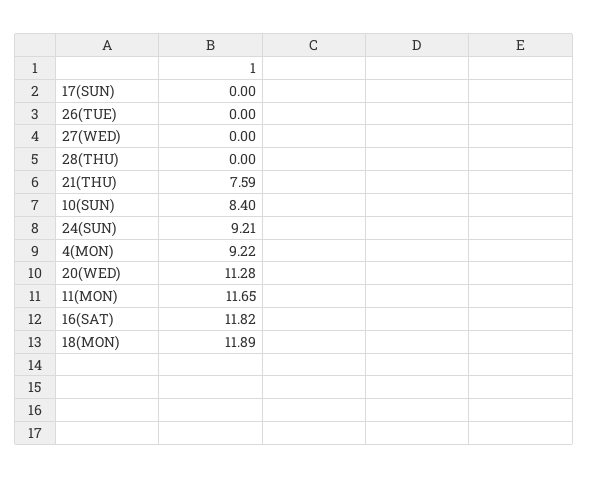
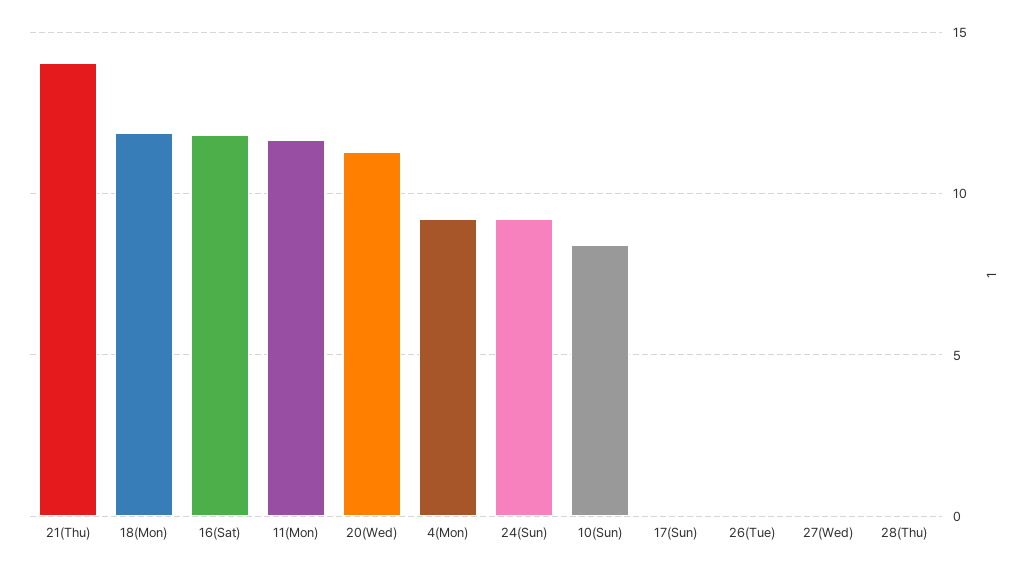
  {
    "17(SUN)": 0,
    "26(TUE)": 0,
    "27(WED)": 0,
    "28(THU)": 0,
-   "21(THU)": 7.59,
+   "21(THU)": 14,
    "10(SUN)": 8.4,
    "24(SUN)": 9.21,
    "4(MON)": 9.22,
    "20(WED)": 11.28,
    "11(MON)": 11.65,
    "16(SAT)": 11.82,
    "18(MON)": 11.89
  }

